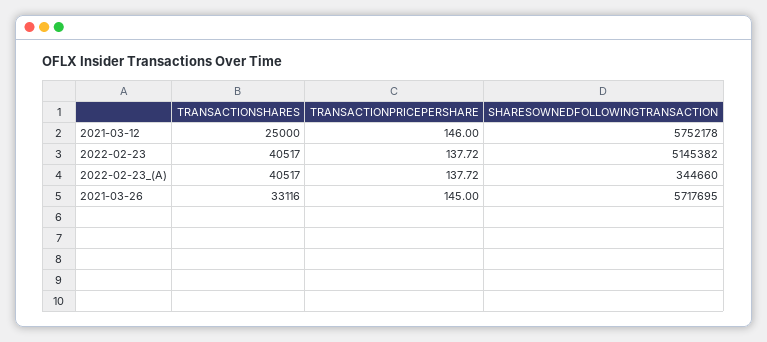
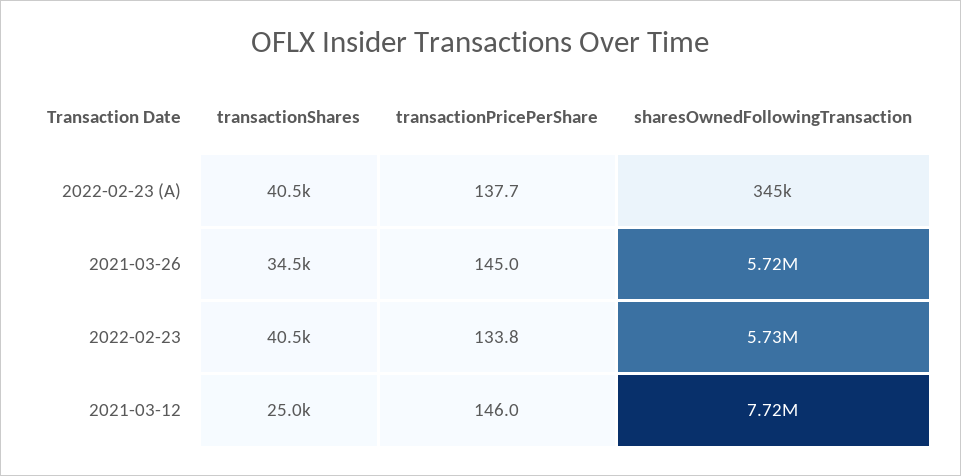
  {
    "TRANSACTIONSHARES": {
      "2021-03-12": 25000,
      "2022-02-23": 40517,
      "2022-02-23_(A)": 40517,
-     "2021-03-26": 33116
+     "2021-03-26": 34500
    },
    "TRANSACTIONPRICEPERSHARE": {
      "2021-03-12": 146,
-     "2022-02-23": 137.72,
+     "2022-02-23": 133.8,
      "2022-02-23_(A)": 137.72,
      "2021-03-26": 145
    },
    "SHARESOWNEDFOLLOWINGTRANSACTION": {
-     "2021-03-12": 5752178,
+     "2021-03-12": 7720000,
-     "2022-02-23": 5145382,
+     "2022-02-23": 5730000,
      "2022-02-23_(A)": 344660,
      "2021-03-26": 5717695
    }
  }

